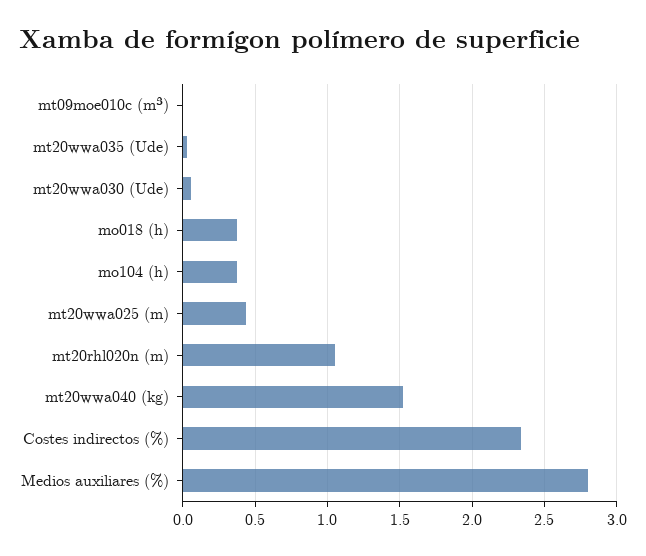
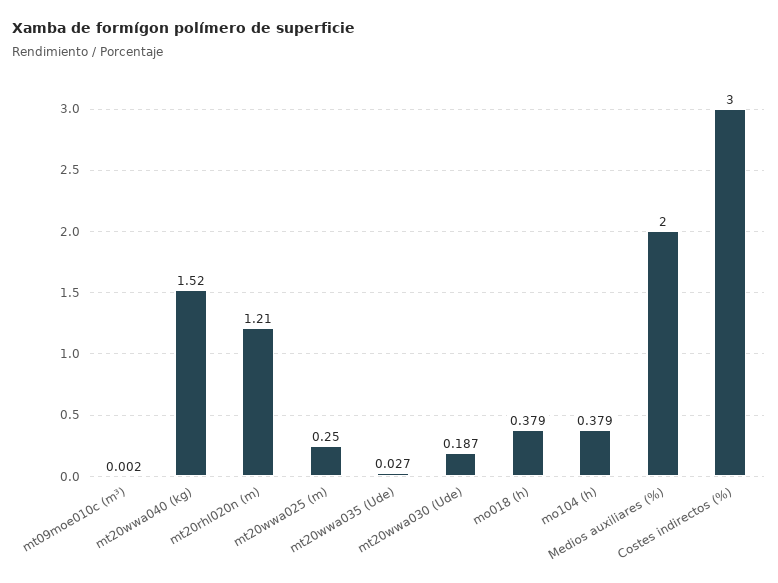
  {
    "mt09moe010c (m³)": 0.002,
    "mt20wwa035 (Ude)": 0.027,
-   "mt20wwa030 (Ude)": 0.05,
+   "mt20wwa030 (Ude)": 0.187,
    "mo018 (h)": 0.379,
    "mo104 (h)": 0.379,
-   "mt20wwa025 (m)": 0.45,
+   "mt20wwa025 (m)": 0.25,
-   "mt20rhl020n (m)": 1.05,
+   "mt20rhl020n (m)": 1.21,
    "mt20wwa040 (kg)": 1.52,
-   "Costes indirectos (%)": 2.35,
+   "Costes indirectos (%)": 3,
-   "Medios auxiliares (%)": 2.8
+   "Medios auxiliares (%)": 2
  }

